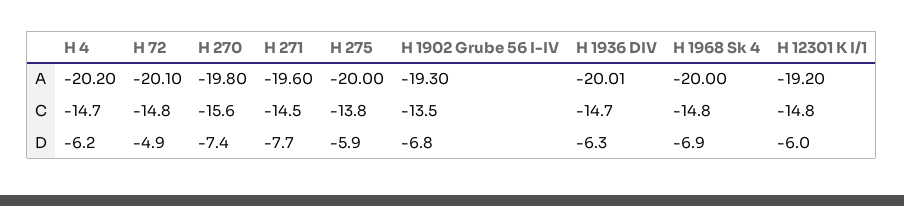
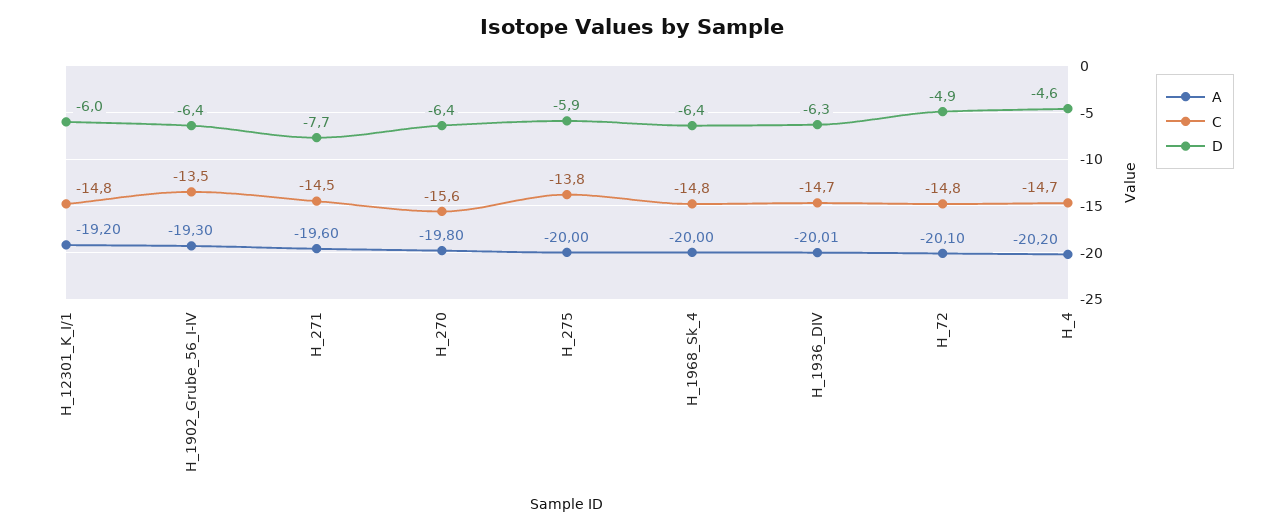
  {
    "A": {
      "H 4": -20.2,
      "H 72": -20.1,
      "H 270": -19.8,
      "H 271": -19.6,
      "H 275": -20,
      "H 1902 Grube 56 I-IV": -19.3,
      "H 1936 DIV": -20.01,
      "H 1968 Sk 4": -20,
      "H 12301 K I/1": -19.2
    },
    "C": {
      "H 4": -14.7,
      "H 72": -14.8,
      "H 270": -15.6,
      "H 271": -14.5,
      "H 275": -13.8,
      "H 1902 Grube 56 I-IV": -13.5,
      "H 1936 DIV": -14.7,
      "H 1968 Sk 4": -14.8,
      "H 12301 K I/1": -14.8
    },
    "D": {
-     "H 4": -6.2,
+     "H 4": -4.6,
      "H 72": -4.9,
-     "H 270": -7.4,
+     "H 270": -6.4,
      "H 271": -7.7,
      "H 275": -5.9,
-     "H 1902 Grube 56 I-IV": -6.8,
+     "H 1902 Grube 56 I-IV": -6.4,
      "H 1936 DIV": -6.3,
-     "H 1968 Sk 4": -6.9,
+     "H 1968 Sk 4": -6.4,
      "H 12301 K I/1": -6
    }
  }

